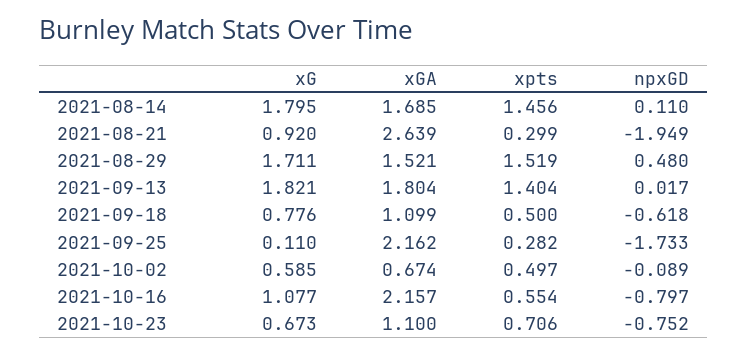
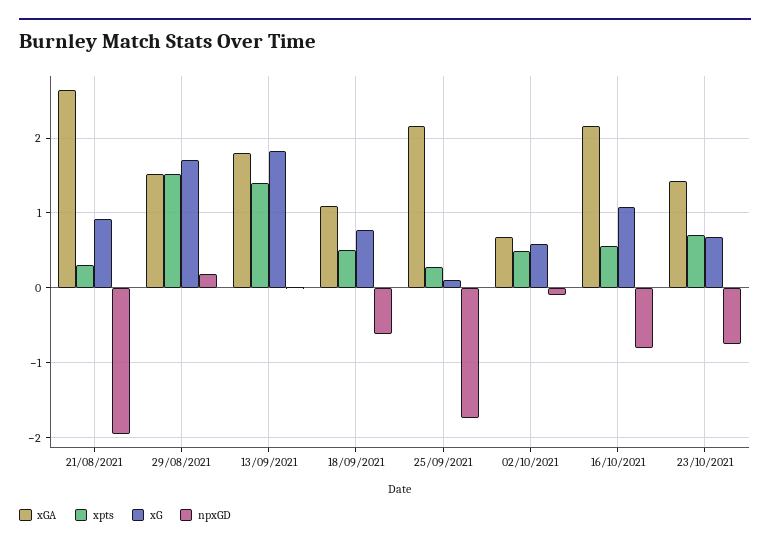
  {
    "xG": {
-     "2021-08-14": 1.795,
      "2021-08-21": 0.92,
      "2021-08-29": 1.711,
      "2021-09-13": 1.821,
      "2021-09-18": 0.776,
      "2021-09-25": 0.11,
      "2021-10-02": 0.585,
      "2021-10-16": 1.077,
      "2021-10-23": 0.673
    },
    "xGA": {
-     "2021-08-14": 1.685,
      "2021-08-21": 2.639,
      "2021-08-29": 1.521,
      "2021-09-13": 1.804,
      "2021-09-18": 1.099,
      "2021-09-25": 2.162,
      "2021-10-02": 0.674,
      "2021-10-16": 2.157,
-     "2021-10-23": 1.1
+     "2021-10-23": 1.4
    },
    "xpts": {
-     "2021-08-14": 1.456,
      "2021-08-21": 0.299,
      "2021-08-29": 1.519,
      "2021-09-13": 1.404,
      "2021-09-18": 0.5,
      "2021-09-25": 0.282,
      "2021-10-02": 0.497,
      "2021-10-16": 0.554,
      "2021-10-23": 0.706
    },
    "npxGD": {
-     "2021-08-14": 0.11,
      "2021-08-21": -1.949,
-     "2021-08-29": 0.48,
+     "2021-08-29": 0.2,
      "2021-09-13": 0.017,
      "2021-09-18": -0.618,
      "2021-09-25": -1.733,
      "2021-10-02": -0.089,
      "2021-10-16": -0.797,
      "2021-10-23": -0.752
    }
  }

